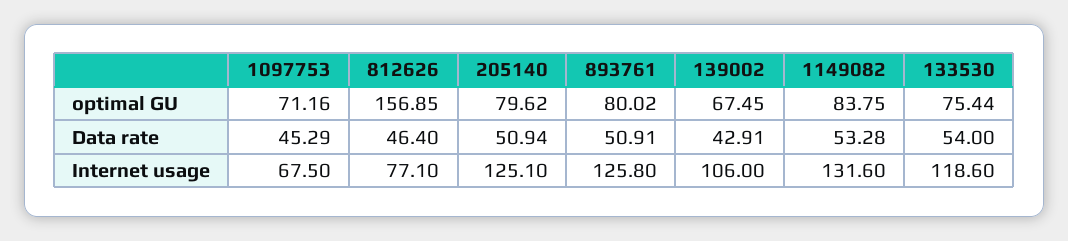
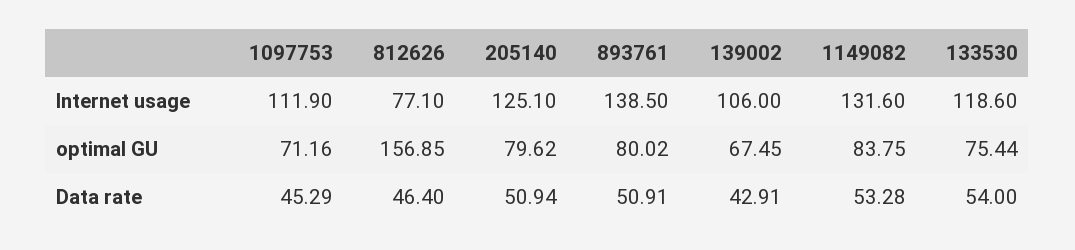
  {
    "1097753": {
      "optimal GU": 71.16,
      "Data rate": 45.29,
-     "Internet usage": 67.5
+     "Internet usage": 111.9
    },
    "812626": {
      "optimal GU": 156.85,
      "Data rate": 46.4,
      "Internet usage": 77.1
    },
    "205140": {
      "optimal GU": 79.62,
      "Data rate": 50.94,
      "Internet usage": 125.1
    },
    "893761": {
      "optimal GU": 80.02,
      "Data rate": 50.91,
-     "Internet usage": 125.8
+     "Internet usage": 138.5
    },
    "139002": {
      "optimal GU": 67.45,
      "Data rate": 42.91,
      "Internet usage": 106
    },
    "1149082": {
      "optimal GU": 83.75,
      "Data rate": 53.28,
      "Internet usage": 131.6
    },
    "133530": {
      "optimal GU": 75.44,
      "Data rate": 54,
      "Internet usage": 118.6
    }
  }

